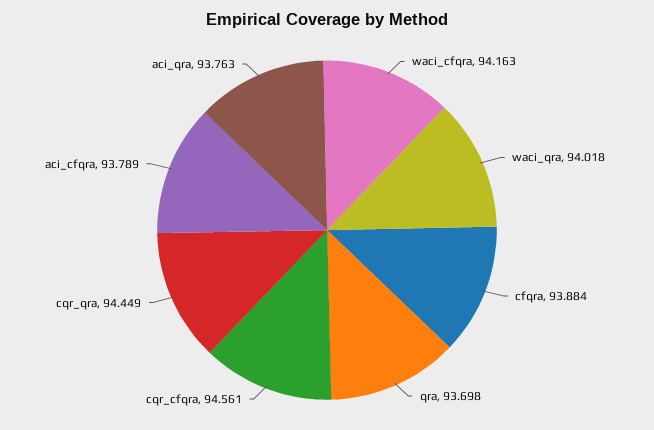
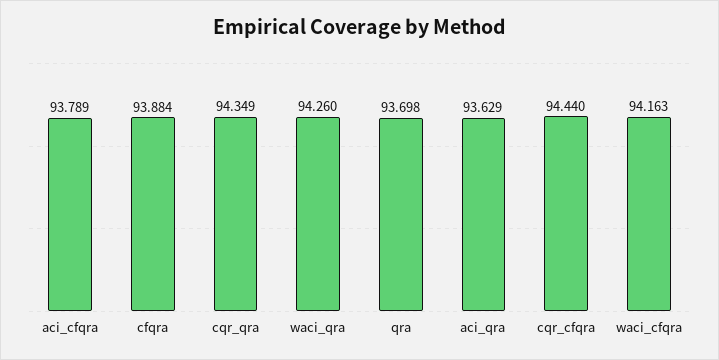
  {
    "waci_cfqra": 94.163,
-   "waci_qra": 94.018,
+   "waci_qra": 94.26,
    "cfqra": 93.884,
    "qra": 93.698,
-   "cqr_cfqra": 94.561,
+   "cqr_cfqra": 94.44,
-   "cqr_qra": 94.449,
+   "cqr_qra": 94.349,
    "aci_cfqra": 93.789,
-   "aci_qra": 93.763
+   "aci_qra": 93.629
  }

